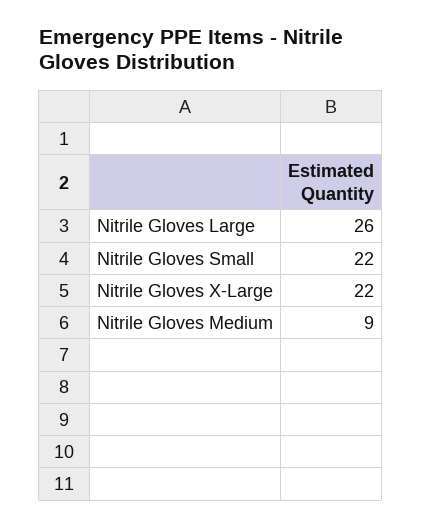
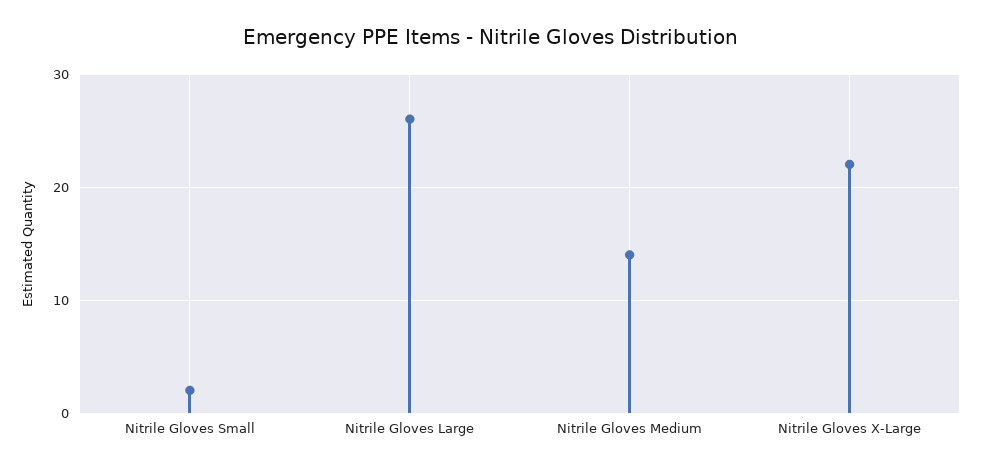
  {
    "Nitrile Gloves Large": 26,
-   "Nitrile Gloves Small": 22,
+   "Nitrile Gloves Small": 2,
    "Nitrile Gloves X-Large": 22,
-   "Nitrile Gloves Medium": 9
+   "Nitrile Gloves Medium": 14
  }

